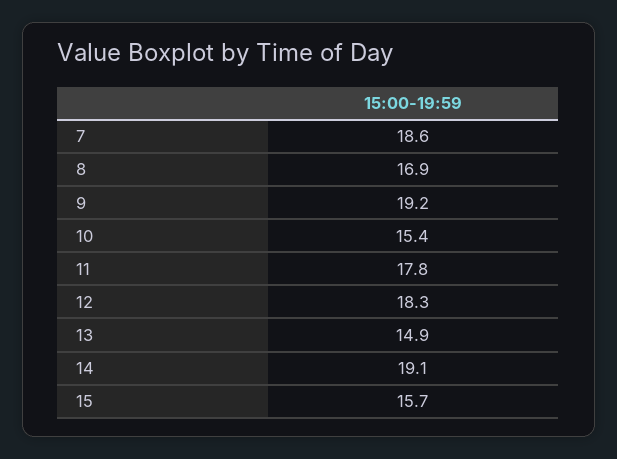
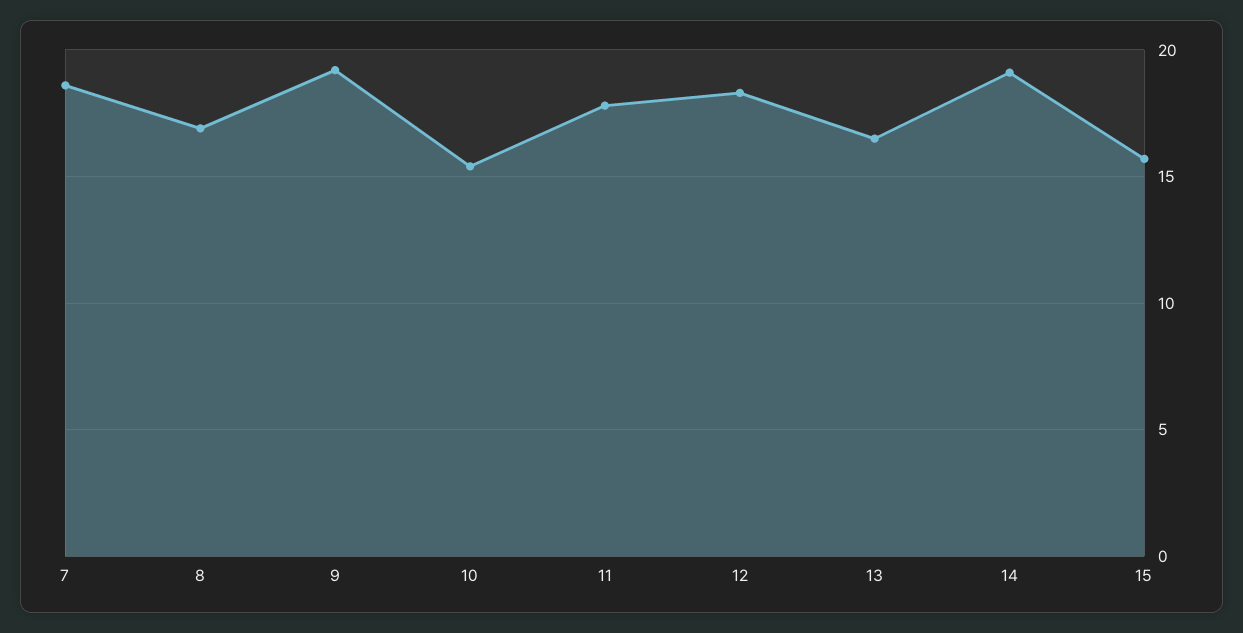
  {
    "7": 18.6,
    "8": 16.9,
    "9": 19.2,
    "10": 15.4,
    "11": 17.8,
    "12": 18.3,
-   "13": 14.9,
+   "13": 16.5,
    "14": 19.1,
    "15": 15.7
  }

